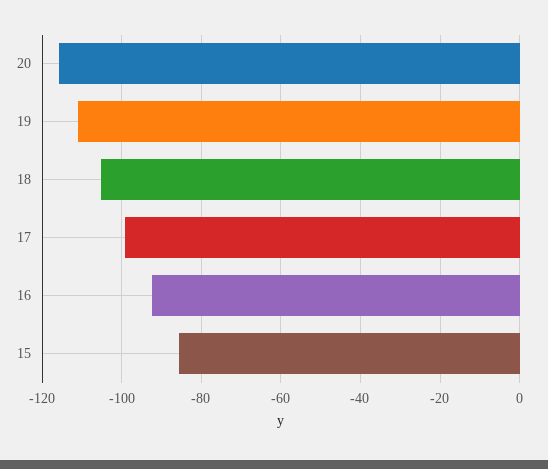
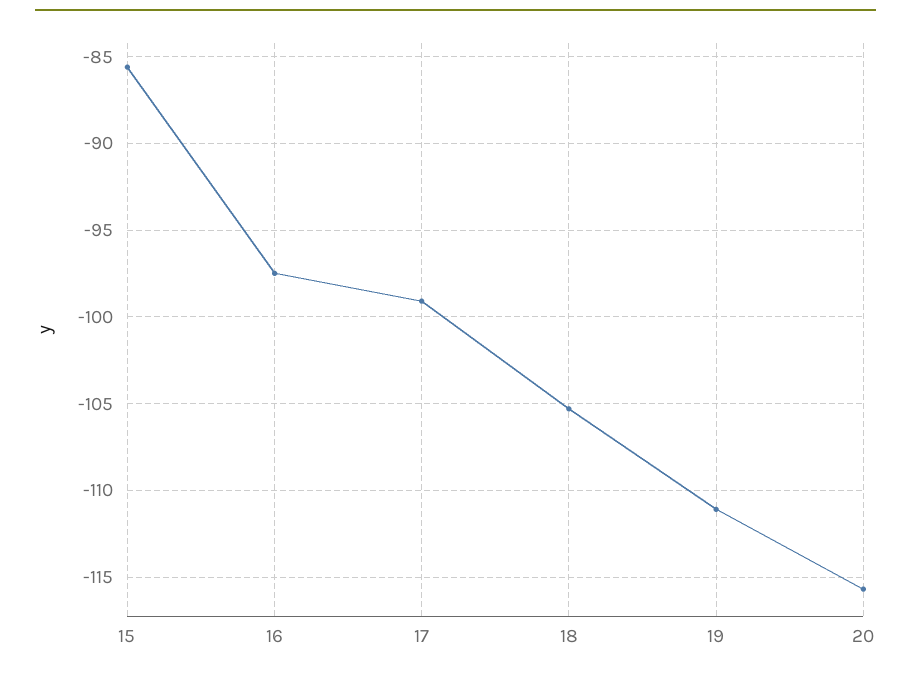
  {
    "20": -115.5,
    "19": -111,
    "18": -105.5,
    "17": -99,
-   "16": -92,
+   "16": -97.5,
    "15": -85.5
  }

